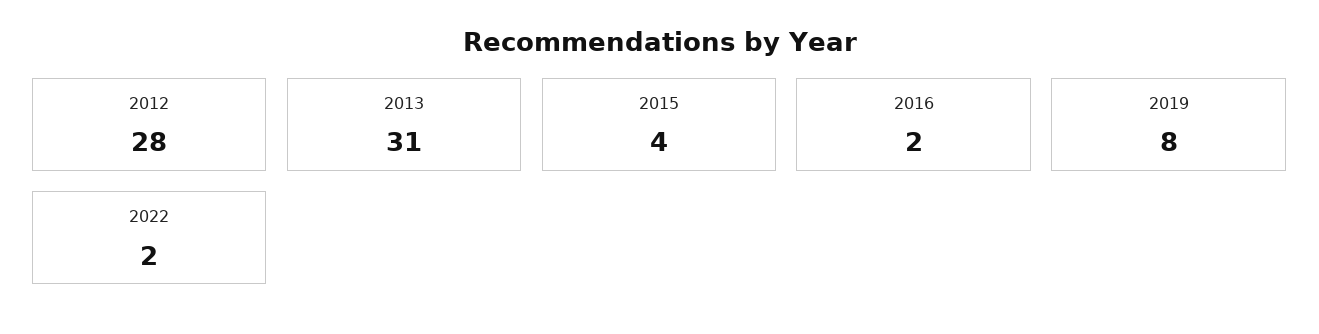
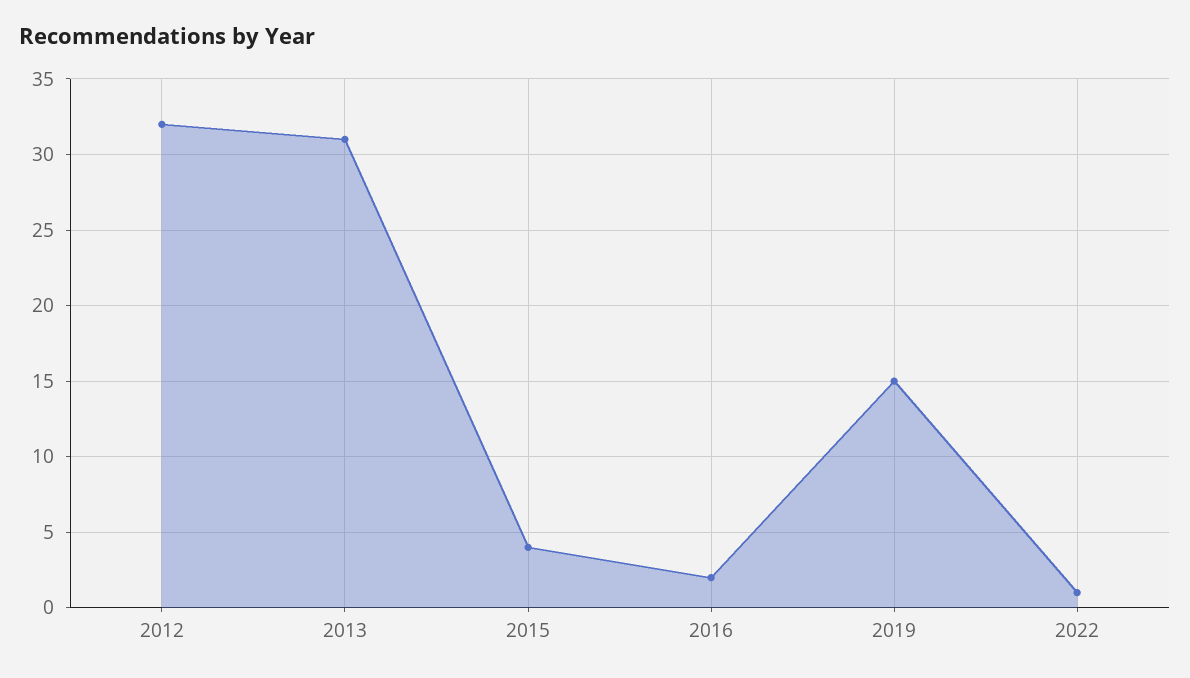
  {
-   "2012": 28,
+   "2012": 32,
    "2013": 31,
    "2015": 4,
    "2016": 2,
-   "2019": 8,
+   "2019": 15,
-   "2022": 2
+   "2022": 1
  }

